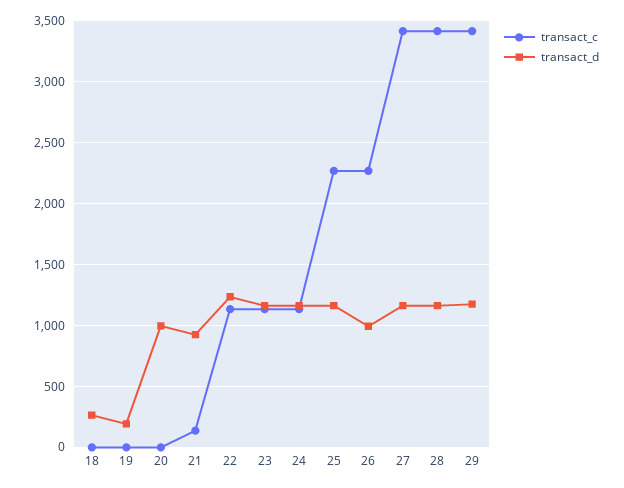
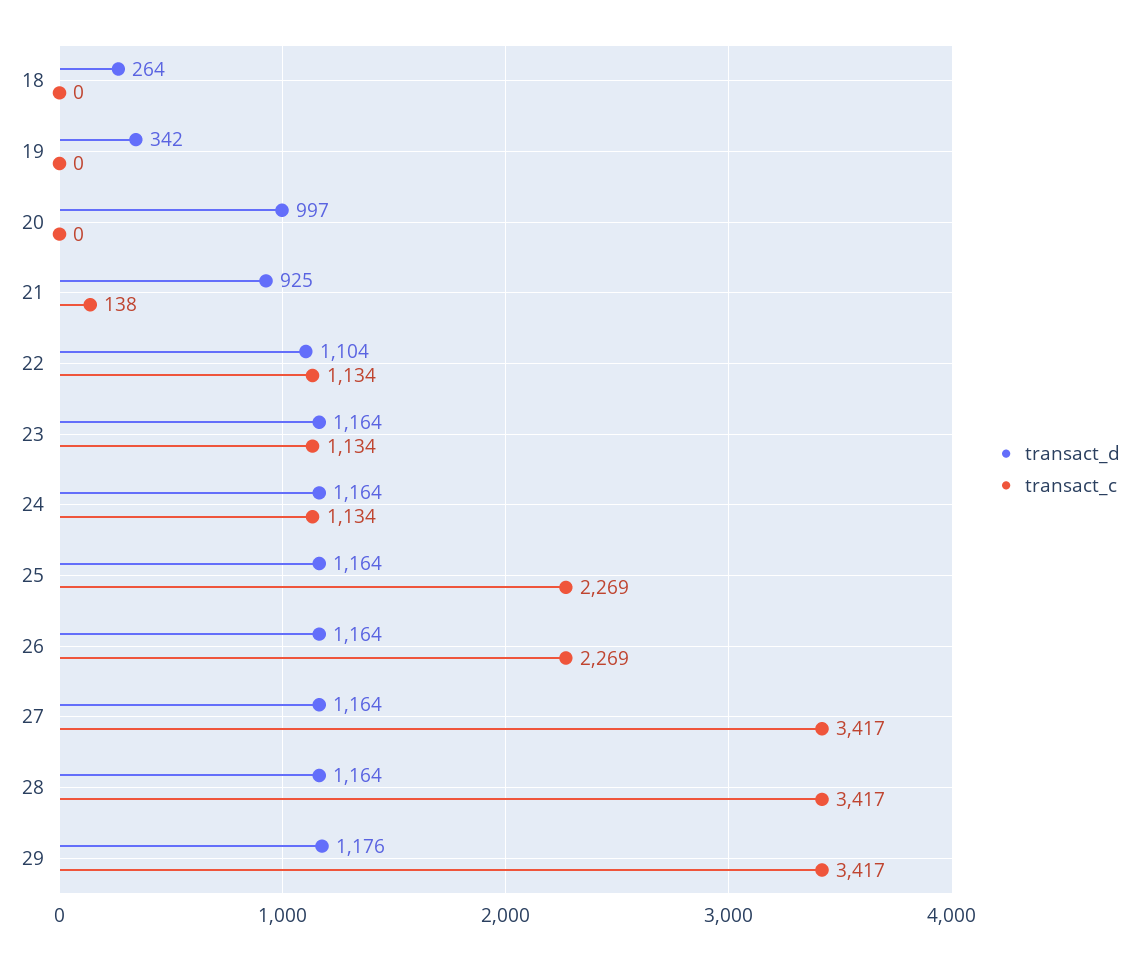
  {
    "transact_c": {
      "18": 0,
      "19": 0,
      "20": 0,
      "21": 138,
      "22": 1134,
      "23": 1134,
      "24": 1134,
      "25": 2269,
      "26": 2269,
      "27": 3417,
      "28": 3417,
      "29": 3417
    },
    "transact_d": {
      "18": 264,
-     "19": 200,
+     "19": 342,
      "20": 997,
      "21": 925,
-     "22": 1250,
+     "22": 1104,
      "23": 1164,
      "24": 1164,
      "25": 1164,
-     "26": 1000,
+     "26": 1164,
      "27": 1164,
      "28": 1164,
      "29": 1176
    }
  }

